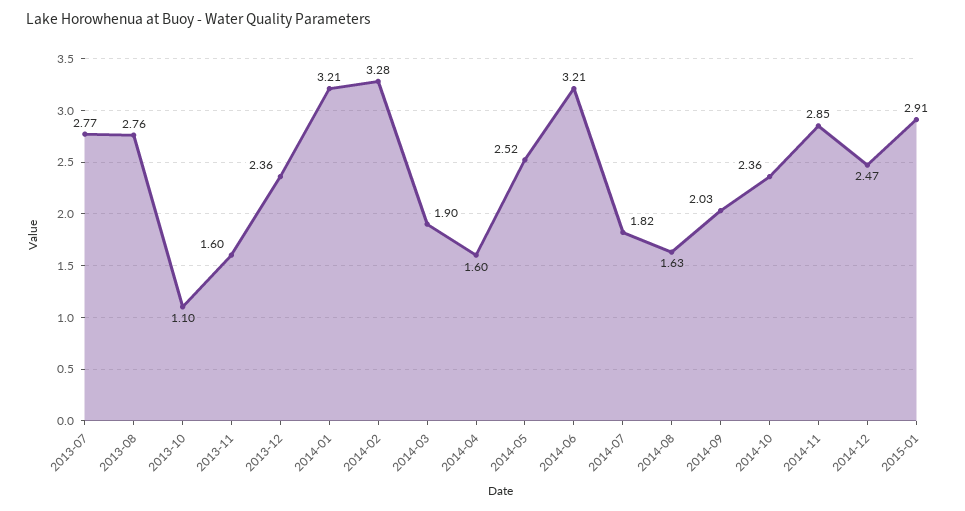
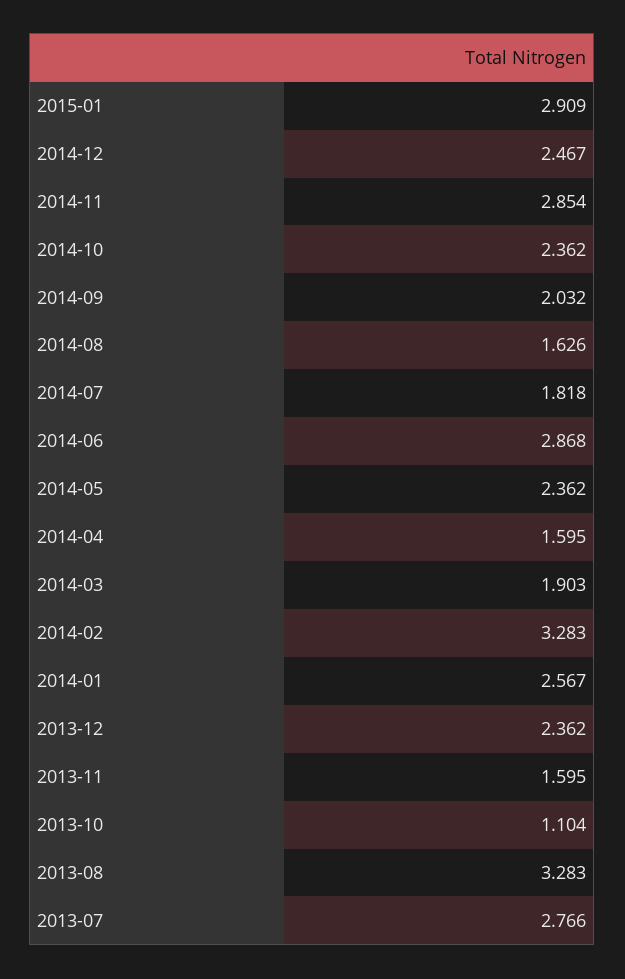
  {
    "2013-07": 2.766,
-   "2013-08": 2.76,
+   "2013-08": 3.283,
    "2013-10": 1.104,
    "2013-11": 1.595,
    "2013-12": 2.362,
-   "2014-01": 3.21,
+   "2014-01": 2.567,
    "2014-02": 3.283,
    "2014-03": 1.903,
    "2014-04": 1.595,
-   "2014-05": 2.52,
+   "2014-05": 2.362,
-   "2014-06": 3.21,
+   "2014-06": 2.868,
    "2014-07": 1.818,
    "2014-08": 1.626,
    "2014-09": 2.032,
    "2014-10": 2.362,
    "2014-11": 2.854,
    "2014-12": 2.467,
    "2015-01": 2.909
  }

